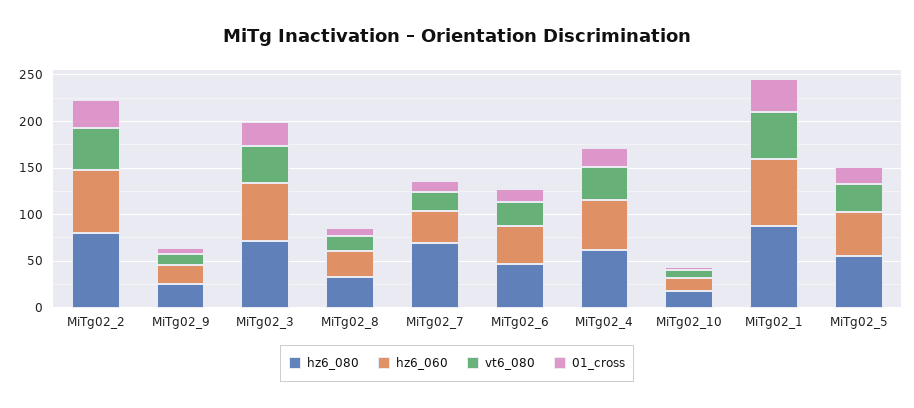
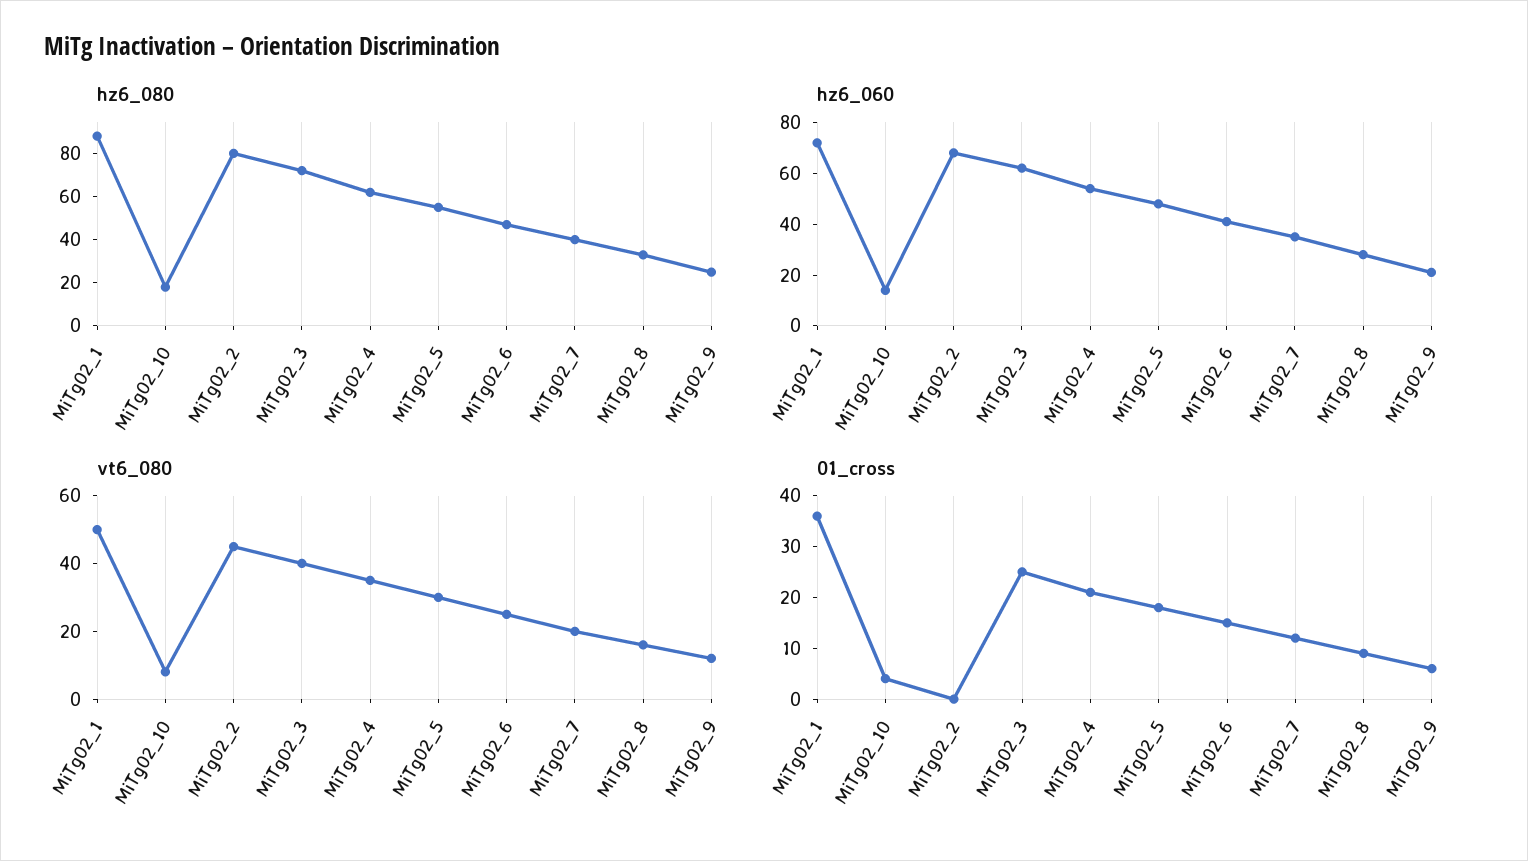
  {
    "hz6_080": {
      "MiTg02_2": 80,
      "MiTg02_9": 25,
      "MiTg02_3": 70,
      "MiTg02_8": 35,
-     "MiTg02_7": 70,
+     "MiTg02_7": 40,
      "MiTg02_6": 45,
      "MiTg02_4": 60,
      "MiTg02_10": 20,
      "MiTg02_1": 90,
      "MiTg02_5": 55
    },
    "hz6_060": {
      "MiTg02_2": 70,
      "MiTg02_9": 20,
      "MiTg02_3": 60,
      "MiTg02_8": 30,
      "MiTg02_7": 35,
      "MiTg02_6": 40,
      "MiTg02_4": 55,
      "MiTg02_10": 15,
      "MiTg02_1": 70,
      "MiTg02_5": 50
    },
    "vt6_080": {
      "MiTg02_2": 45,
      "MiTg02_9": 10,
      "MiTg02_3": 40,
      "MiTg02_8": 15,
      "MiTg02_7": 20,
      "MiTg02_6": 25,
      "MiTg02_4": 35,
      "MiTg02_10": 10,
      "MiTg02_1": 50,
      "MiTg02_5": 30
    },
    "01_cross": {
-     "MiTg02_2": 30,
+     "MiTg02_2": 0,
      "MiTg02_9": 5,
      "MiTg02_3": 25,
      "MiTg02_8": 10,
      "MiTg02_7": 10,
      "MiTg02_6": 15,
      "MiTg02_4": 20,
      "MiTg02_10": 5,
      "MiTg02_1": 35,
      "MiTg02_5": 20
    }
  }

